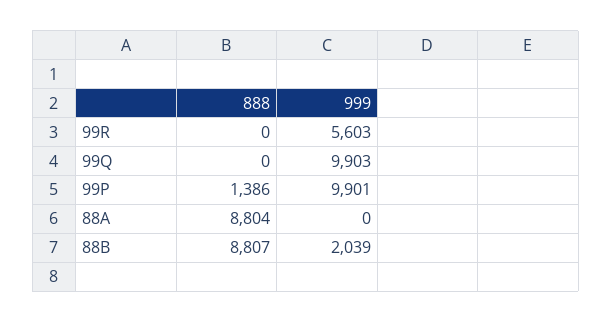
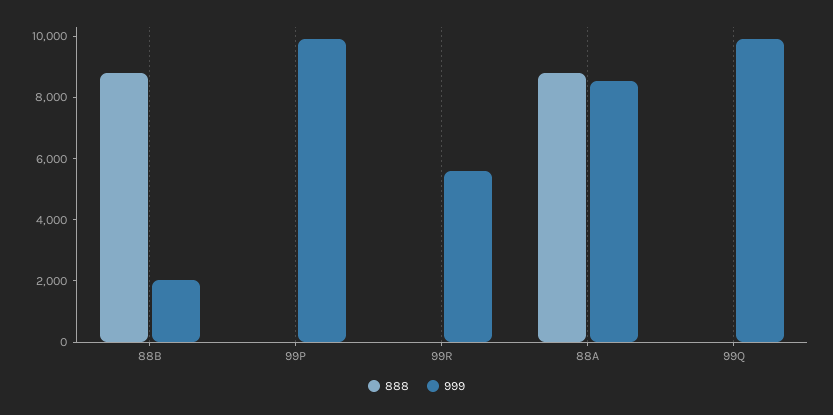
  {
    "888": {
      "99R": 0,
      "99Q": 0,
-     "99P": 1386,
+     "99P": 0,
      "88A": 8804,
      "88B": 8807
    },
    "999": {
      "99R": 5603,
      "99Q": 9903,
      "99P": 9901,
-     "88A": 0,
+     "88A": 8500,
      "88B": 2039
    }
  }

